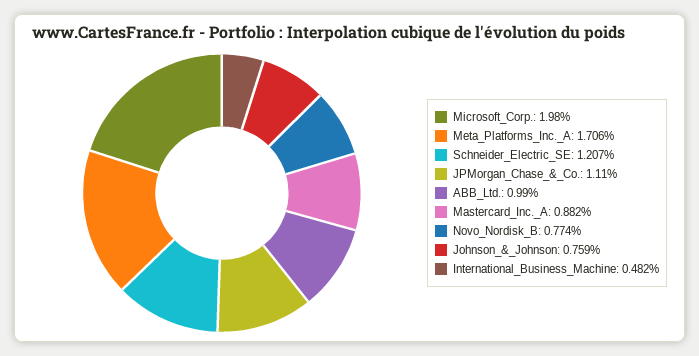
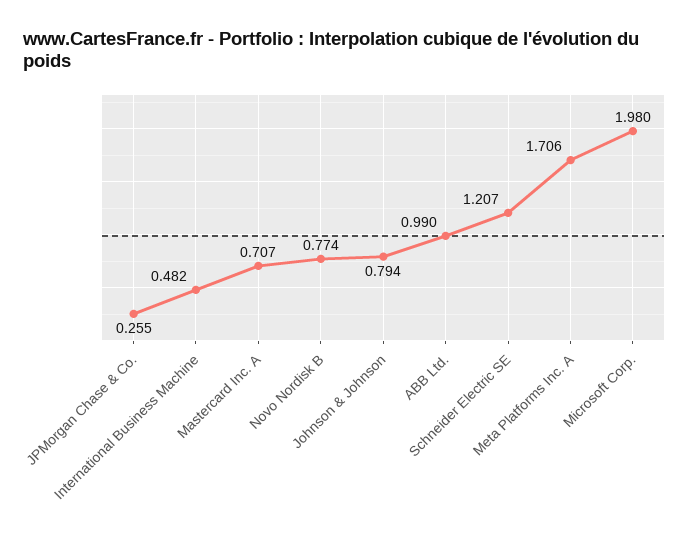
  {
    "Microsoft_Corp.": 1.98,
    "Meta_Platforms_Inc._A": 1.706,
    "Schneider_Electric_SE": 1.207,
-   "JPMorgan_Chase_&_Co.": 1.11,
+   "JPMorgan_Chase_&_Co.": 0.255,
    "ABB_Ltd.": 0.99,
-   "Mastercard_Inc._A": 0.882,
+   "Mastercard_Inc._A": 0.707,
    "Novo_Nordisk_B": 0.774,
-   "Johnson_&_Johnson": 0.759,
+   "Johnson_&_Johnson": 0.794,
    "International_Business_Machine": 0.482
  }

